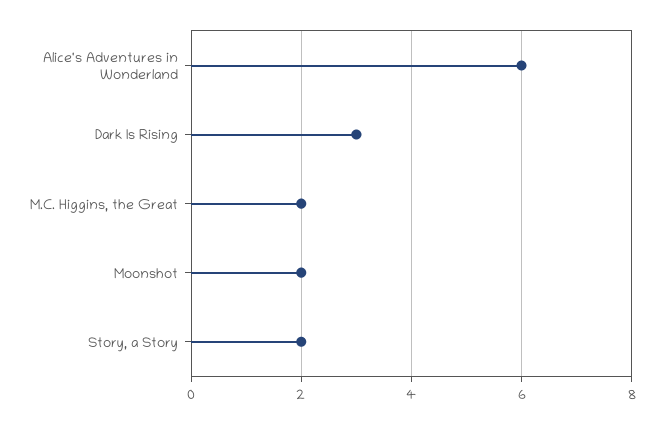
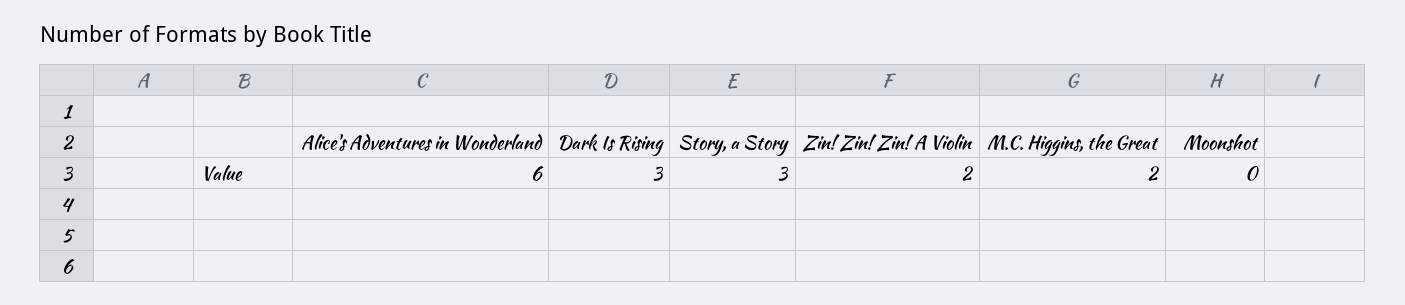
  {
    "Alice's Adventures in Wonderland": 6,
    "Dark Is Rising": 3,
    "M.C. Higgins, the Great": 2,
-   "Moonshot": 2,
+   "Moonshot": 0,
-   "Story, a Story": 2
+   "Story, a Story": 3,
+   "Zin! Zin! Zin! A Violin": 2
  }

